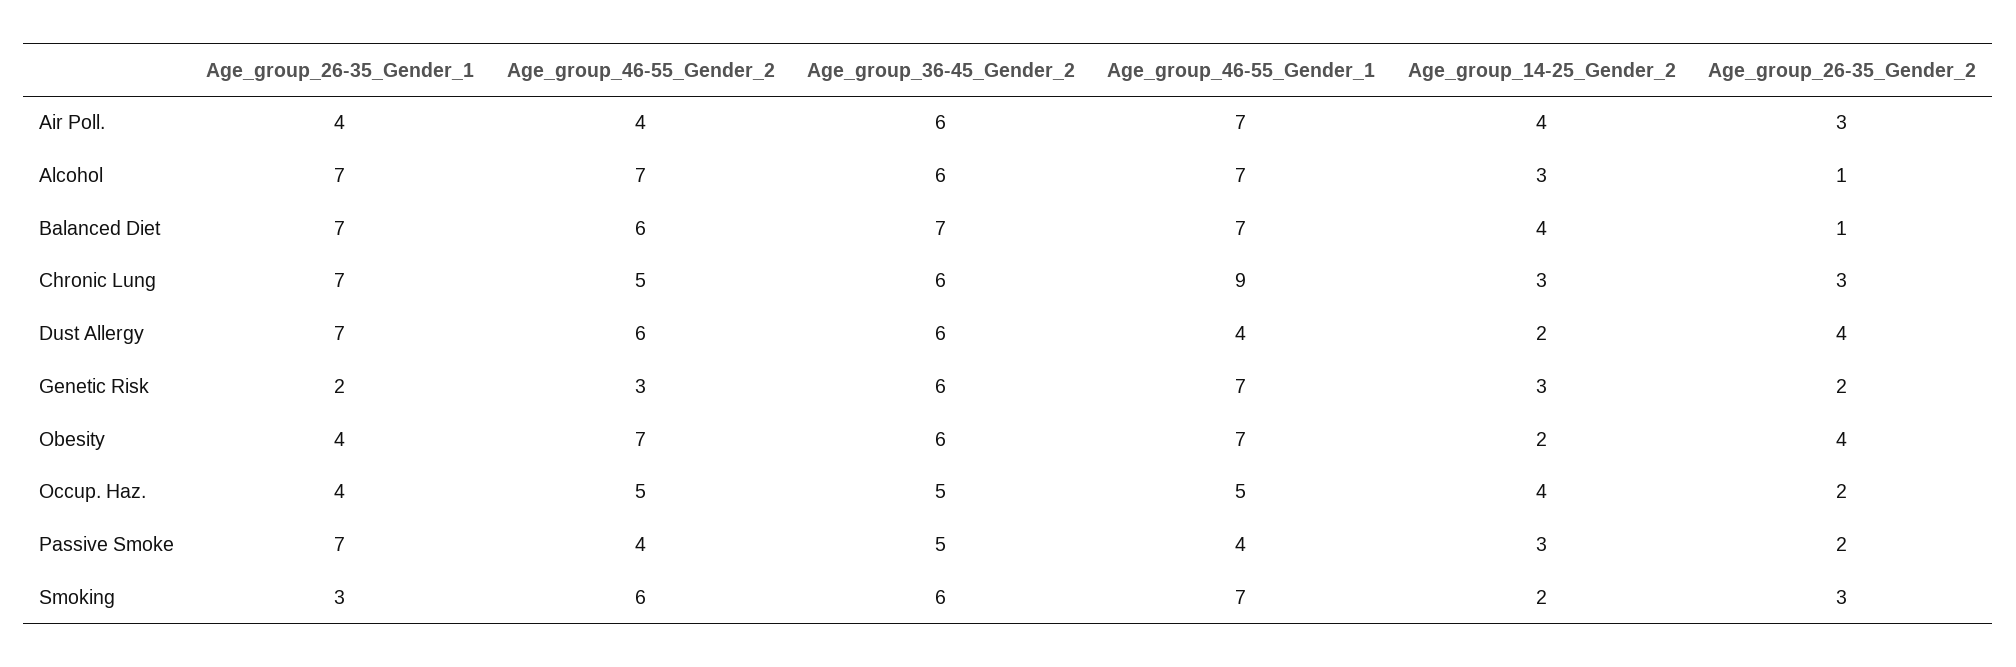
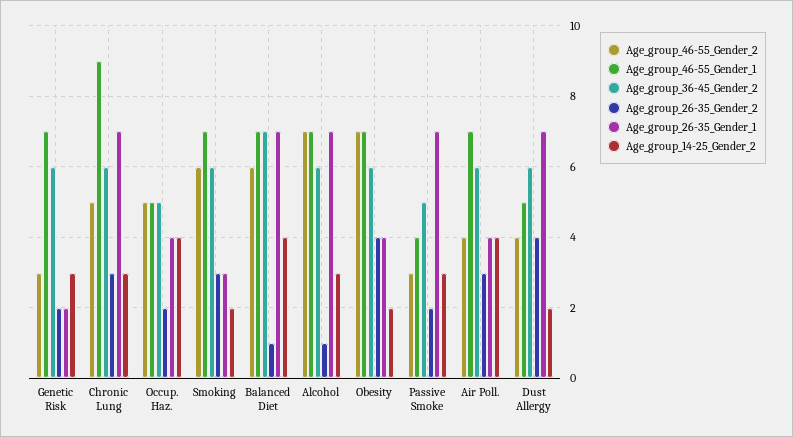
  {
    "Age_group_26-35_Gender_1": {
      "Air Poll.": 4,
      "Alcohol": 7,
      "Balanced Diet": 7,
      "Chronic Lung": 7,
      "Dust Allergy": 7,
      "Genetic Risk": 2,
      "Obesity": 4,
      "Occup. Haz.": 4,
      "Passive Smoke": 7,
      "Smoking": 3
    },
    "Age_group_46-55_Gender_2": {
      "Air Poll.": 4,
      "Alcohol": 7,
      "Balanced Diet": 6,
      "Chronic Lung": 5,
-     "Dust Allergy": 6,
+     "Dust Allergy": 4,
      "Genetic Risk": 3,
      "Obesity": 7,
      "Occup. Haz.": 5,
-     "Passive Smoke": 4,
+     "Passive Smoke": 3,
      "Smoking": 6
    },
    "Age_group_36-45_Gender_2": {
      "Air Poll.": 6,
      "Alcohol": 6,
      "Balanced Diet": 7,
      "Chronic Lung": 6,
      "Dust Allergy": 6,
      "Genetic Risk": 6,
      "Obesity": 6,
      "Occup. Haz.": 5,
      "Passive Smoke": 5,
      "Smoking": 6
    },
    "Age_group_46-55_Gender_1": {
      "Air Poll.": 7,
      "Alcohol": 7,
      "Balanced Diet": 7,
      "Chronic Lung": 9,
-     "Dust Allergy": 4,
+     "Dust Allergy": 5,
      "Genetic Risk": 7,
      "Obesity": 7,
      "Occup. Haz.": 5,
      "Passive Smoke": 4,
      "Smoking": 7
    },
    "Age_group_14-25_Gender_2": {
      "Air Poll.": 4,
      "Alcohol": 3,
      "Balanced Diet": 4,
      "Chronic Lung": 3,
      "Dust Allergy": 2,
      "Genetic Risk": 3,
      "Obesity": 2,
      "Occup. Haz.": 4,
      "Passive Smoke": 3,
      "Smoking": 2
    },
    "Age_group_26-35_Gender_2": {
      "Air Poll.": 3,
      "Alcohol": 1,
      "Balanced Diet": 1,
      "Chronic Lung": 3,
      "Dust Allergy": 4,
      "Genetic Risk": 2,
      "Obesity": 4,
      "Occup. Haz.": 2,
      "Passive Smoke": 2,
      "Smoking": 3
    }
  }

